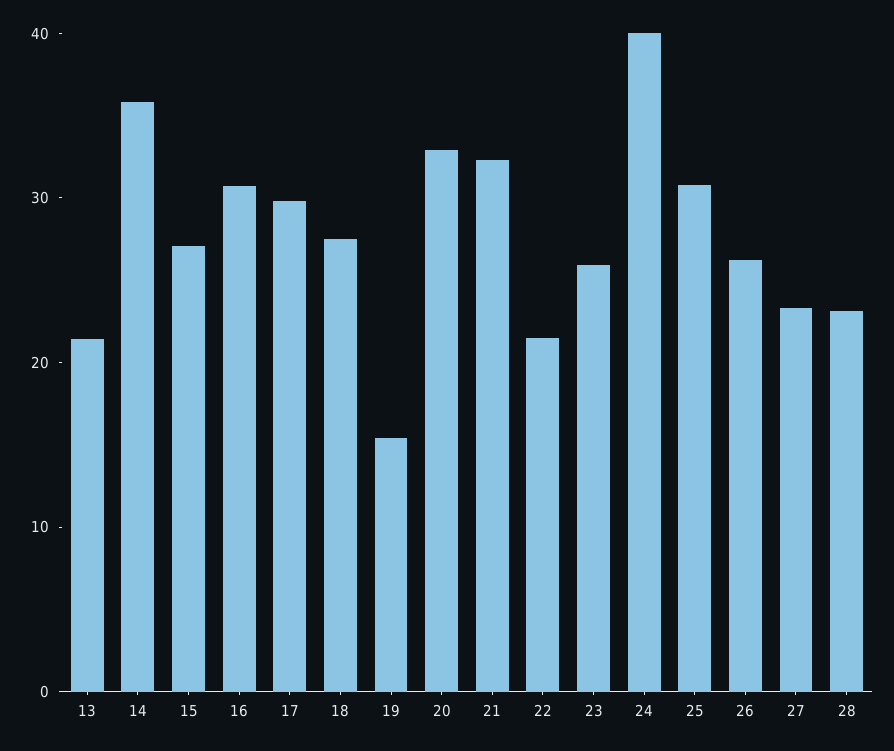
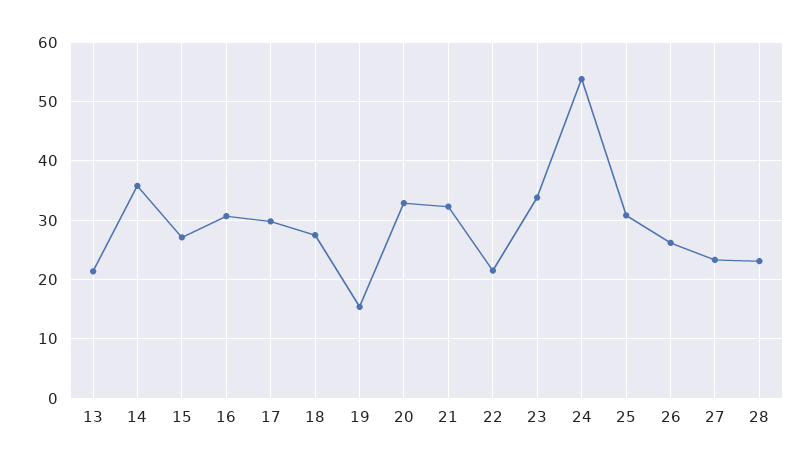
  {
    "13": 22,
    "14": 36,
    "15": 28,
    "16": 30,
    "17": 30,
    "18": 28,
    "19": 16,
    "20": 32,
    "21": 32,
    "22": 22,
-   "23": 26,
+   "23": 34,
-   "24": 40,
+   "24": 54,
    "25": 30,
    "26": 26,
    "27": 24,
    "28": 24
  }

